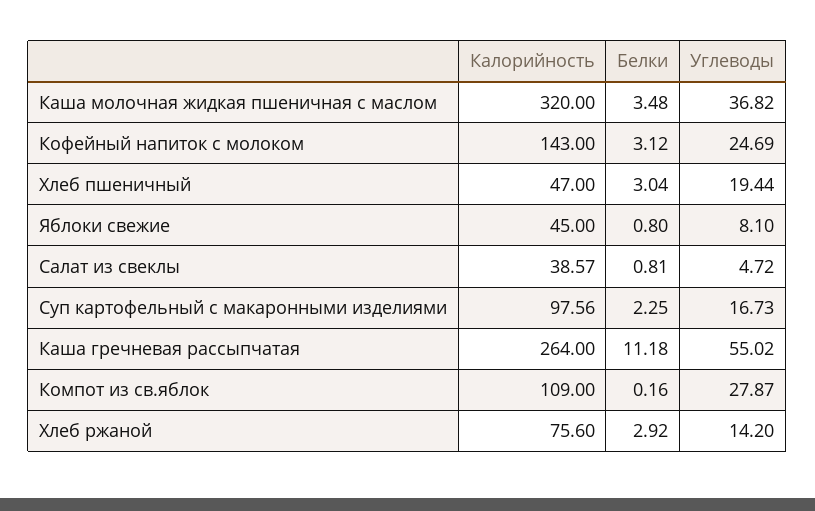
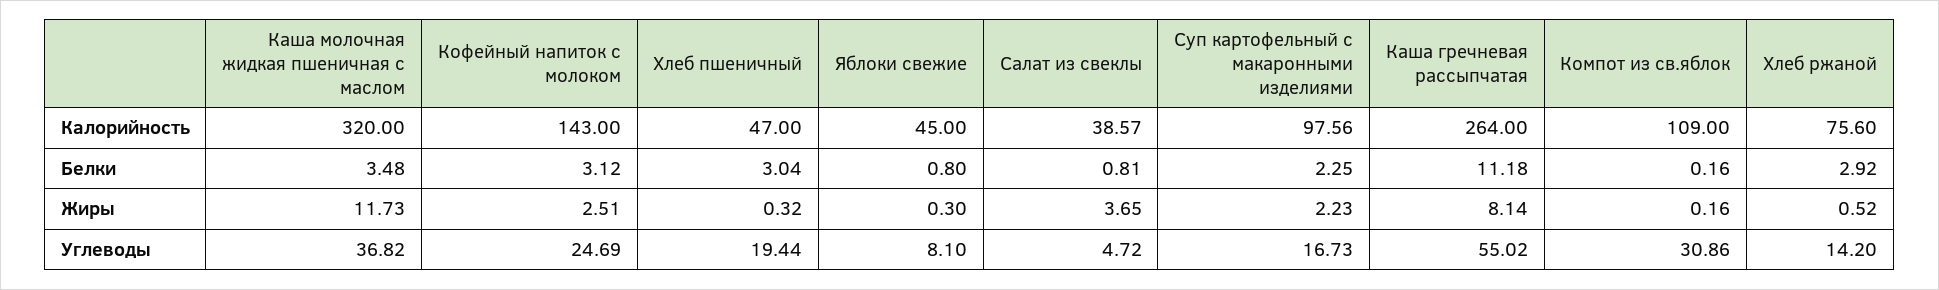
  {
    "Калорийность": {
      "Каша молочная жидкая пшеничная с маслом": 320,
      "Кофейный напиток с молоком": 143,
      "Хлеб пшеничный": 47,
      "Яблоки свежие": 45,
      "Салат из свеклы": 38.57,
      "Суп картофельный с макаронными изделиями": 97.56,
      "Каша гречневая рассыпчатая": 264,
      "Компот из св.яблок": 109,
      "Хлеб ржаной": 75.6
    },
    "Белки": {
      "Каша молочная жидкая пшеничная с маслом": 3.48,
      "Кофейный напиток с молоком": 3.12,
      "Хлеб пшеничный": 3.04,
      "Яблоки свежие": 0.8,
      "Салат из свеклы": 0.81,
      "Суп картофельный с макаронными изделиями": 2.25,
      "Каша гречневая рассыпчатая": 11.18,
      "Компот из св.яблок": 0.16,
      "Хлеб ржаной": 2.92
    },
    "Углеводы": {
      "Каша молочная жидкая пшеничная с маслом": 36.82,
      "Кофейный напиток с молоком": 24.69,
      "Хлеб пшеничный": 19.44,
      "Яблоки свежие": 8.1,
      "Салат из свеклы": 4.72,
      "Суп картофельный с макаронными изделиями": 16.73,
      "Каша гречневая рассыпчатая": 55.02,
-     "Компот из св.яблок": 27.87,
+     "Компот из св.яблок": 30.86,
      "Хлеб ржаной": 14.2
-   }
+   },
+   "Жиры": {
+     "Каша молочная жидкая пшеничная с маслом": 11.73,
+     "Кофейный напиток с молоком": 2.51,
+     "Хлеб пшеничный": 0.32,
+     "Яблоки свежие": 0.3,
+     "Салат из свеклы": 3.65,
+     "Суп картофельный с макаронными изделиями": 2.23,
+     "Каша гречневая рассыпчатая": 8.14,
+     "Компот из св.яблок": 0.16,
+     "Хлеб ржаной": 0.52
+   }
  }

